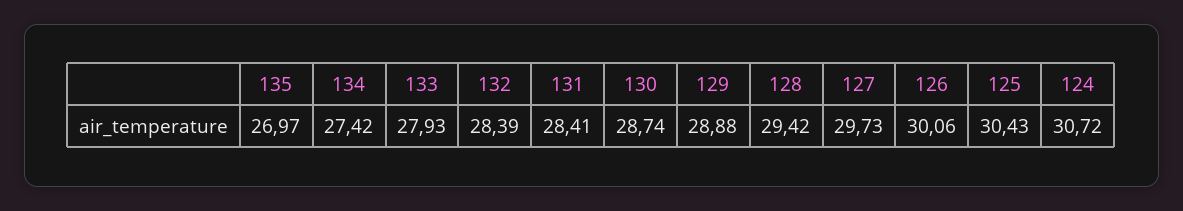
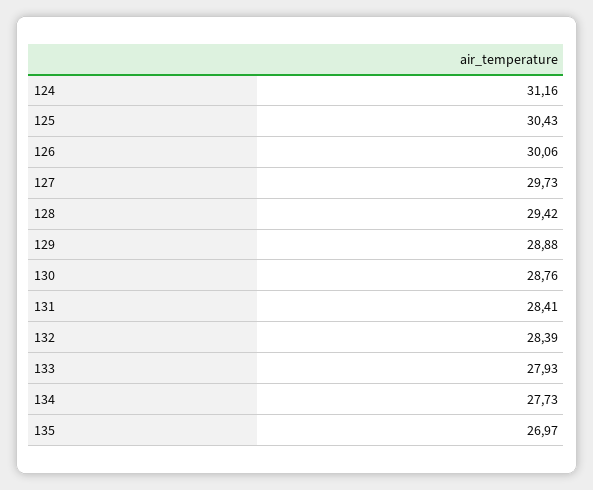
  {
    "135": 26.97,
-   "134": 27.42,
+   "134": 27.73,
    "133": 27.93,
    "132": 28.39,
    "131": 28.41,
-   "130": 28.74,
+   "130": 28.76,
    "129": 28.88,
    "128": 29.42,
    "127": 29.73,
    "126": 30.06,
    "125": 30.43,
-   "124": 30.72
+   "124": 31.16
  }

